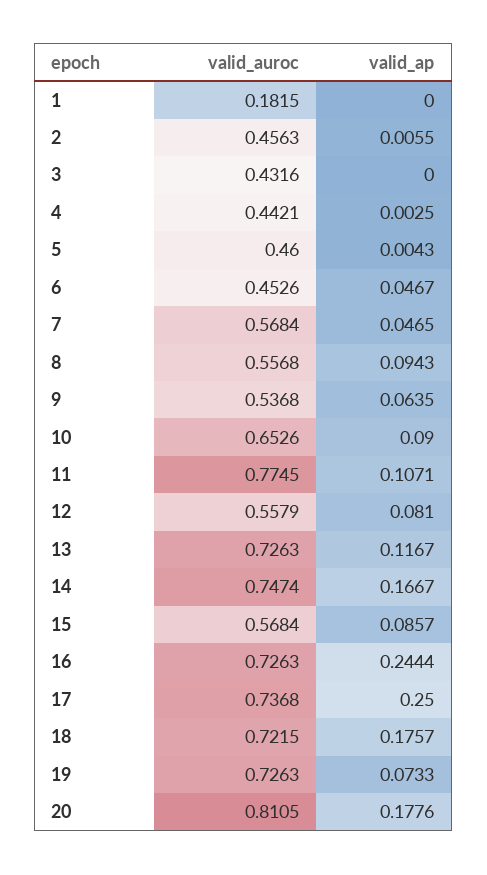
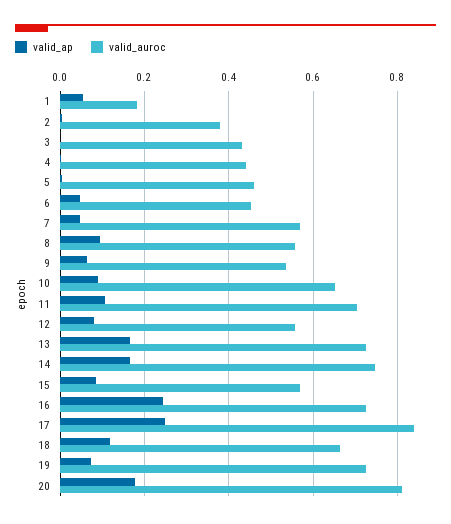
  {
    "valid_auroc": {
      "1": 0.1815,
-     "2": 0.4563,
+     "2": 0.38,
      "3": 0.4316,
      "4": 0.4421,
      "5": 0.46,
      "6": 0.4526,
      "7": 0.5684,
      "8": 0.5568,
      "9": 0.5368,
      "10": 0.6526,
-     "11": 0.7745,
+     "11": 0.7,
      "12": 0.5579,
      "13": 0.7263,
      "14": 0.7474,
      "15": 0.5684,
      "16": 0.7263,
-     "17": 0.7368,
+     "17": 0.84,
-     "18": 0.7215,
+     "18": 0.66,
      "19": 0.7263,
      "20": 0.8105
    },
    "valid_ap": {
-     "1": 0,
+     "1": 0.06,
      "2": 0.0055,
      "3": 0,
      "4": 0.0025,
      "5": 0.0043,
      "6": 0.0467,
      "7": 0.0465,
      "8": 0.0943,
      "9": 0.0635,
      "10": 0.09,
      "11": 0.1071,
      "12": 0.081,
-     "13": 0.1167,
+     "13": 0.16,
      "14": 0.1667,
      "15": 0.0857,
      "16": 0.2444,
      "17": 0.25,
-     "18": 0.1757,
+     "18": 0.12,
      "19": 0.0733,
      "20": 0.1776
    }
  }

